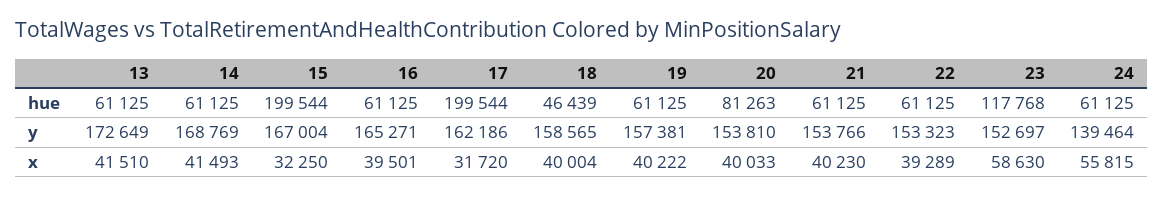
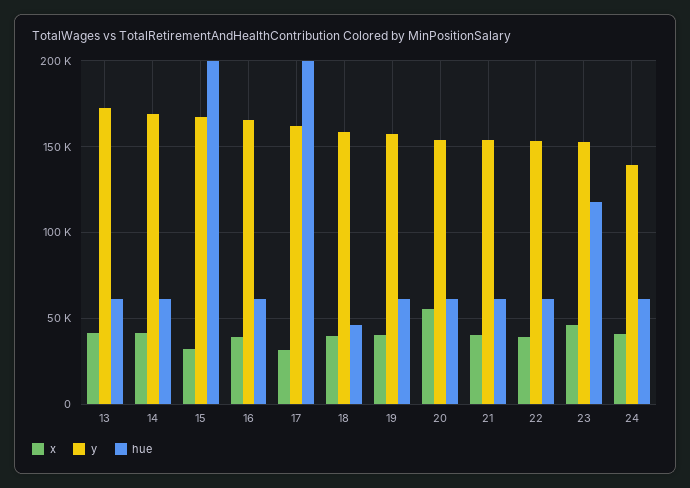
  {
    "hue": {
      "13": 61125,
      "14": 61125,
      "15": 199544,
      "16": 61125,
      "17": 199544,
      "18": 46439,
      "19": 61125,
-     "20": 81263,
+     "20": 60000,
      "21": 61125,
      "22": 61125,
      "23": 117768,
      "24": 61125
    },
    "y": {
      "13": 172649,
      "14": 168769,
      "15": 167004,
      "16": 165271,
      "17": 162186,
      "18": 158565,
      "19": 157381,
      "20": 153810,
      "21": 153766,
      "22": 153323,
      "23": 152697,
      "24": 139464
    },
    "x": {
      "13": 41510,
      "14": 41493,
      "15": 32250,
      "16": 39501,
      "17": 31720,
      "18": 40004,
      "19": 40222,
-     "20": 40033,
+     "20": 55000,
      "21": 40230,
      "22": 39289,
-     "23": 58630,
+     "23": 45000,
-     "24": 55815
+     "24": 40000
    }
  }

